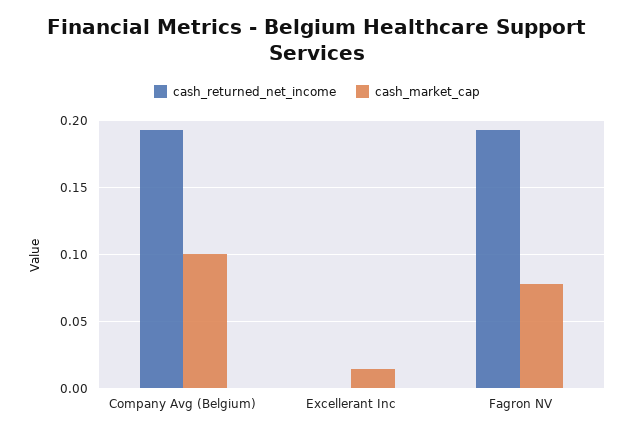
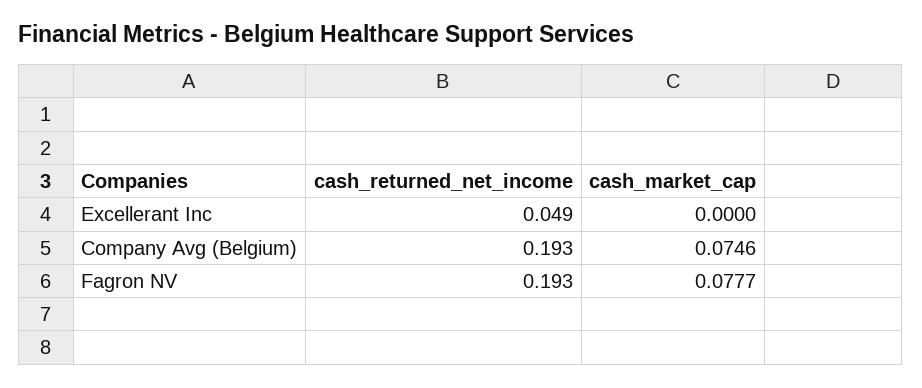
  {
    "cash_returned_net_income": {
      "Company Avg (Belgium)": 0.193,
-     "Excellerant Inc": 0,
+     "Excellerant Inc": 0.049,
      "Fagron NV": 0.193
    },
    "cash_market_cap": {
-     "Company Avg (Belgium)": 0.1,
+     "Company Avg (Belgium)": 0.0746,
-     "Excellerant Inc": 0.015,
+     "Excellerant Inc": 0,
      "Fagron NV": 0.0777
    }
  }

